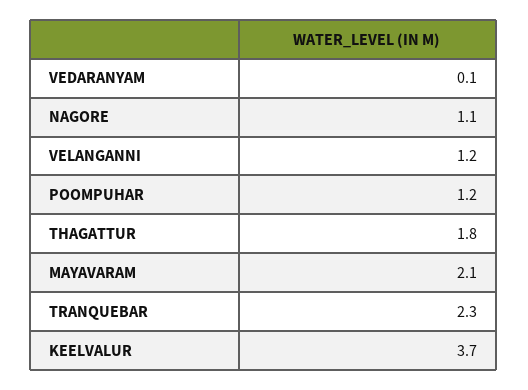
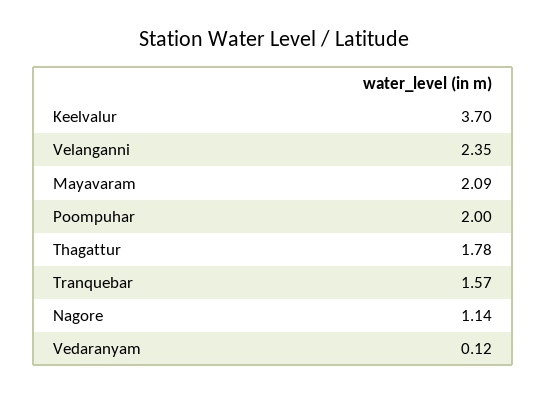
  {
    "VEDARANYAM": 0.12,
    "NAGORE": 1.14,
-   "VELANGANNI": 1.2,
+   "VELANGANNI": 2.35,
-   "POOMPUHAR": 1.2,
+   "POOMPUHAR": 2,
    "THAGATTUR": 1.78,
    "MAYAVARAM": 2.09,
-   "TRANQUEBAR": 2.3,
+   "TRANQUEBAR": 1.57,
    "KEELVALUR": 3.7
  }

